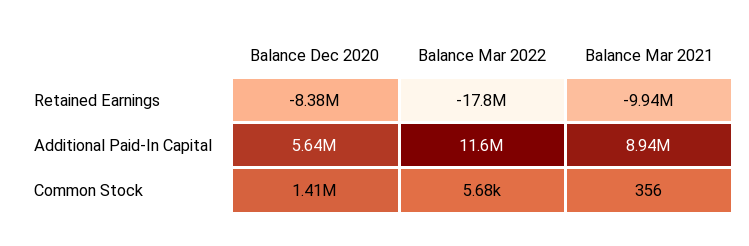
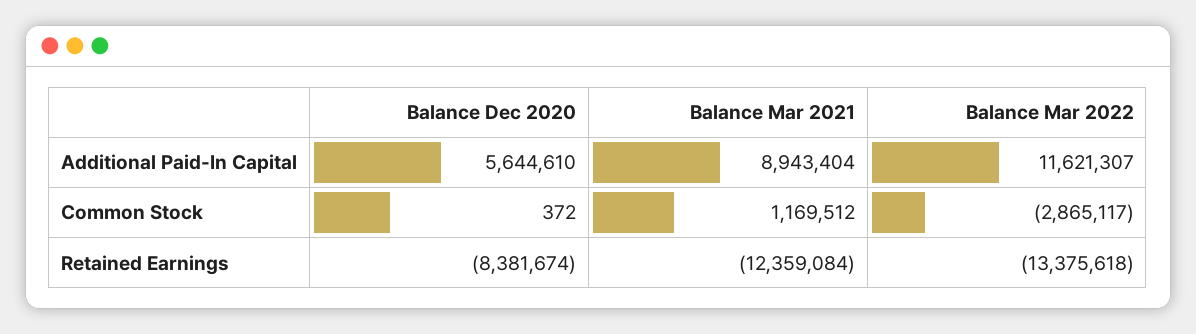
  {
    "Balance Dec 2020": {
      "Retained Earnings": -8381674,
      "Additional Paid-In Capital": 5644610,
-     "Common Stock": 1410000
+     "Common Stock": 372
    },
    "Balance Mar 2022": {
-     "Retained Earnings": -17800000,
+     "Retained Earnings": -13375618,
      "Additional Paid-In Capital": 11621307,
-     "Common Stock": 5680
+     "Common Stock": -2865117
    },
    "Balance Mar 2021": {
-     "Retained Earnings": -9940000,
+     "Retained Earnings": -12359084,
      "Additional Paid-In Capital": 8943404,
-     "Common Stock": 356
+     "Common Stock": 1169512
    }
  }

